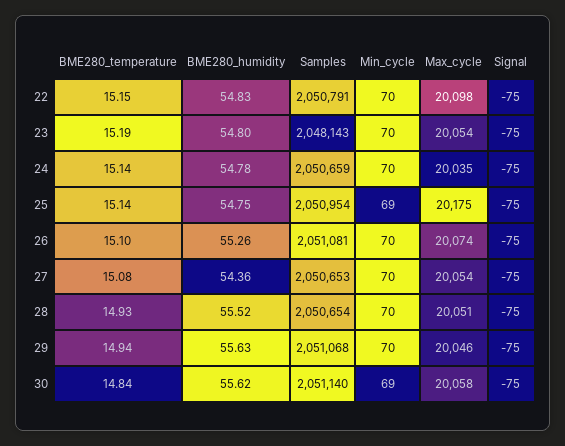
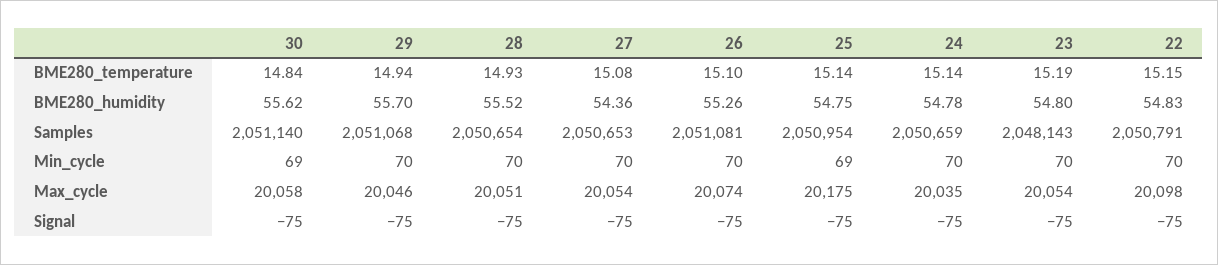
  {
    "BME280_temperature": {
      "22": 15.15,
      "23": 15.19,
      "24": 15.14,
      "25": 15.14,
      "26": 15.1,
      "27": 15.08,
      "28": 14.93,
      "29": 14.94,
      "30": 14.84
    },
    "BME280_humidity": {
      "22": 54.83,
      "23": 54.8,
      "24": 54.78,
      "25": 54.75,
      "26": 55.26,
      "27": 54.36,
      "28": 55.52,
-     "29": 55.63,
+     "29": 55.7,
      "30": 55.62
    },
    "Samples": {
      "22": 2050791,
      "23": 2048143,
      "24": 2050659,
      "25": 2050954,
      "26": 2051081,
      "27": 2050653,
      "28": 2050654,
      "29": 2051068,
      "30": 2051140
    },
    "Min_cycle": {
      "22": 70,
      "23": 70,
      "24": 70,
      "25": 69,
      "26": 70,
      "27": 70,
      "28": 70,
      "29": 70,
      "30": 69
    },
    "Max_cycle": {
      "22": 20098,
      "23": 20054,
      "24": 20035,
      "25": 20175,
      "26": 20074,
      "27": 20054,
      "28": 20051,
      "29": 20046,
      "30": 20058
    },
    "Signal": {
      "22": -75,
      "23": -75,
      "24": -75,
      "25": -75,
      "26": -75,
      "27": -75,
      "28": -75,
      "29": -75,
      "30": -75
    }
  }

